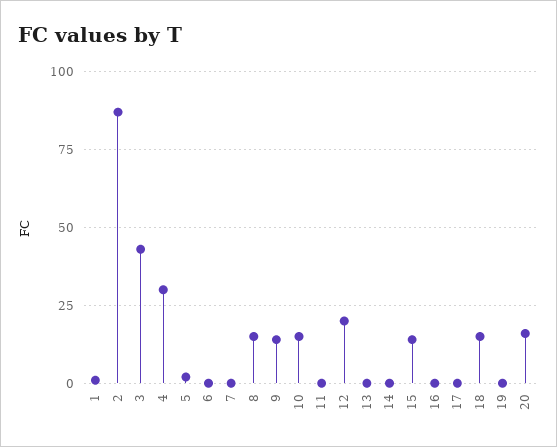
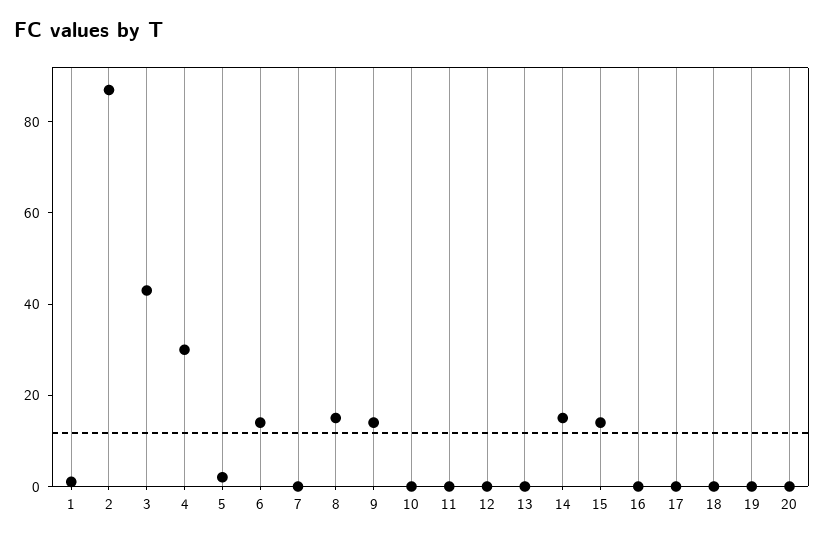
  {
    "1": 0,
    "2": 85,
    "3": 45,
    "4": 30,
    "5": 0,
-   "6": 0,
+   "6": 15,
    "7": 0,
    "8": 15,
    "9": 15,
-   "10": 15,
+   "10": 0,
    "11": 0,
-   "12": 20,
+   "12": 0,
    "13": 0,
-   "14": 0,
+   "14": 15,
    "15": 15,
    "16": 0,
    "17": 0,
-   "18": 15,
+   "18": 0,
    "19": 0,
-   "20": 15
+   "20": 0
  }

